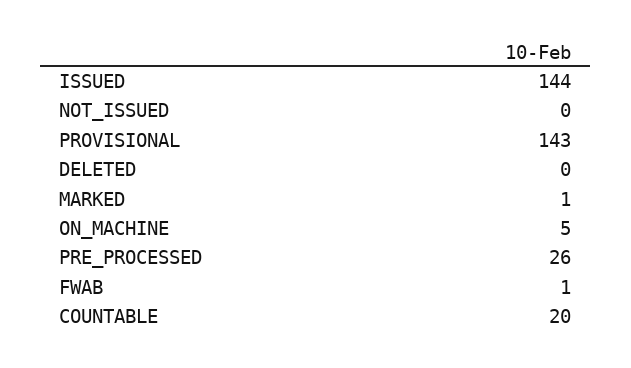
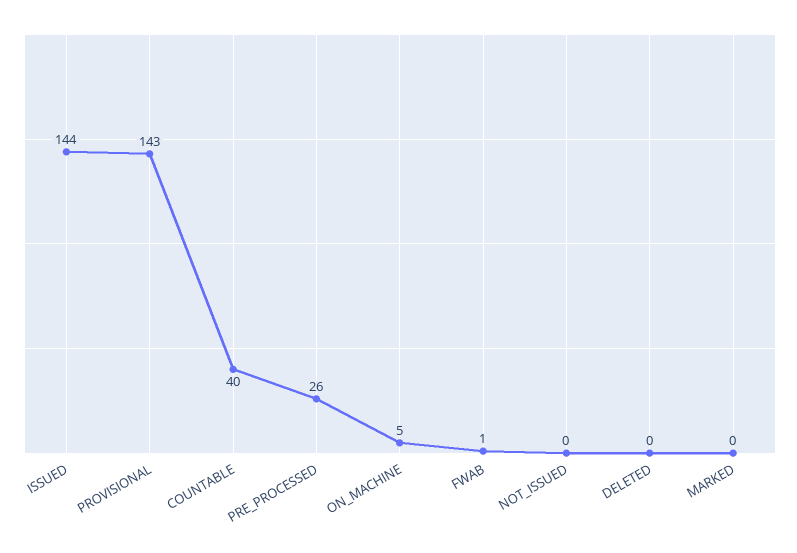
  {
    "ISSUED": 144,
    "NOT_ISSUED": 0,
    "PROVISIONAL": 143,
    "DELETED": 0,
-   "MARKED": 1,
+   "MARKED": 0,
    "ON_MACHINE": 5,
    "PRE_PROCESSED": 26,
    "FWAB": 1,
-   "COUNTABLE": 20
+   "COUNTABLE": 40
  }

